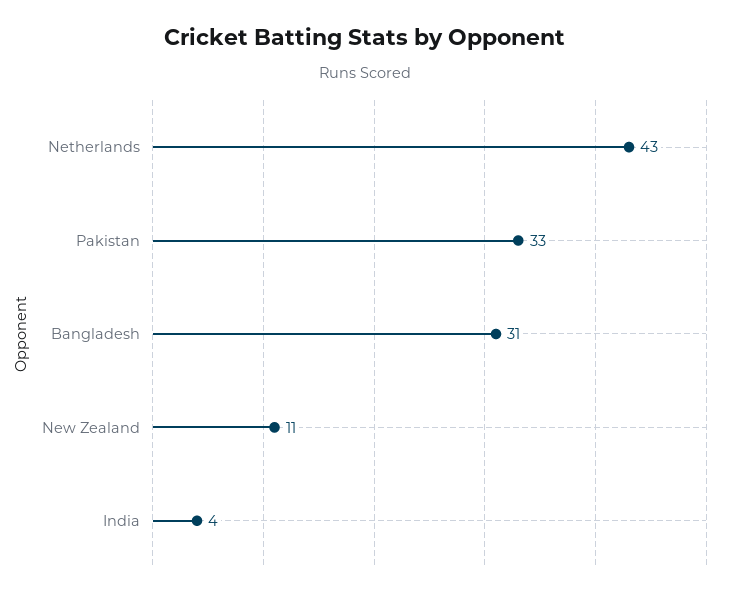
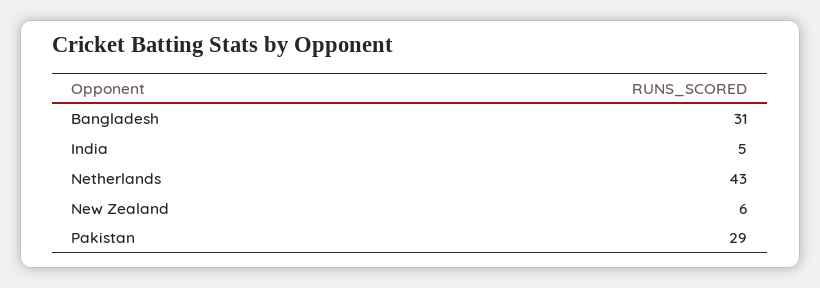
  {
    "Netherlands": 43,
-   "Pakistan": 33,
+   "Pakistan": 29,
    "Bangladesh": 31,
-   "New Zealand": 11,
+   "New Zealand": 6,
-   "India": 4
+   "India": 5
  }

